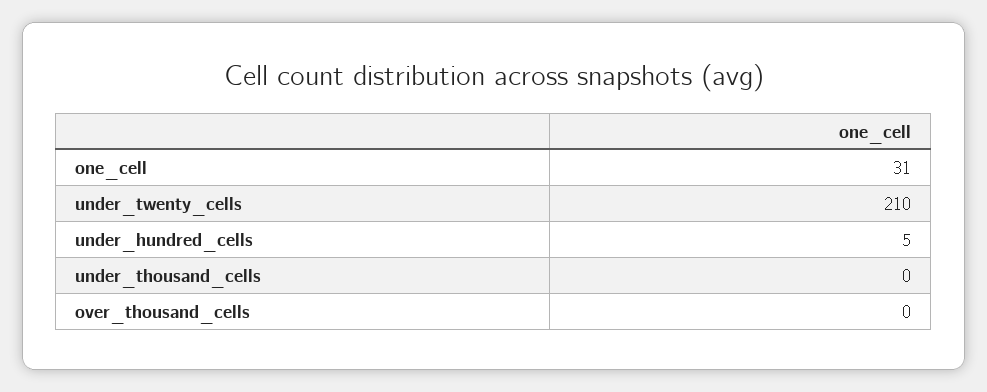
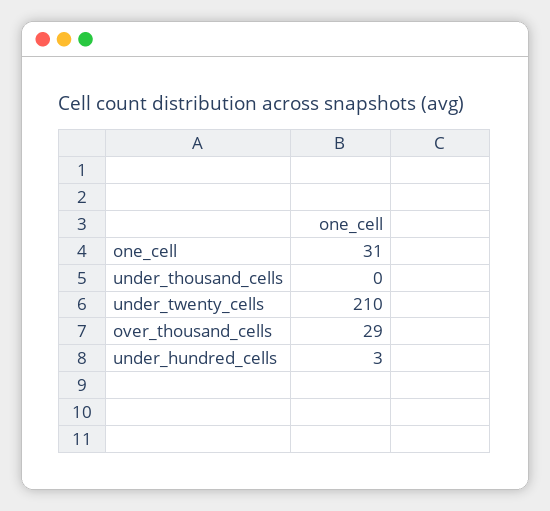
  {
    "one_cell": 31,
    "under_twenty_cells": 210,
-   "under_hundred_cells": 5,
+   "under_hundred_cells": 3,
    "under_thousand_cells": 0,
-   "over_thousand_cells": 0
+   "over_thousand_cells": 29
  }

